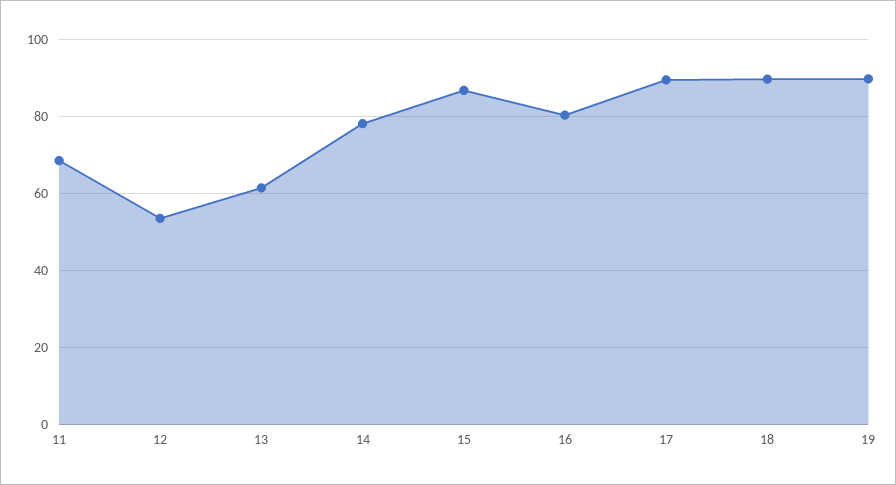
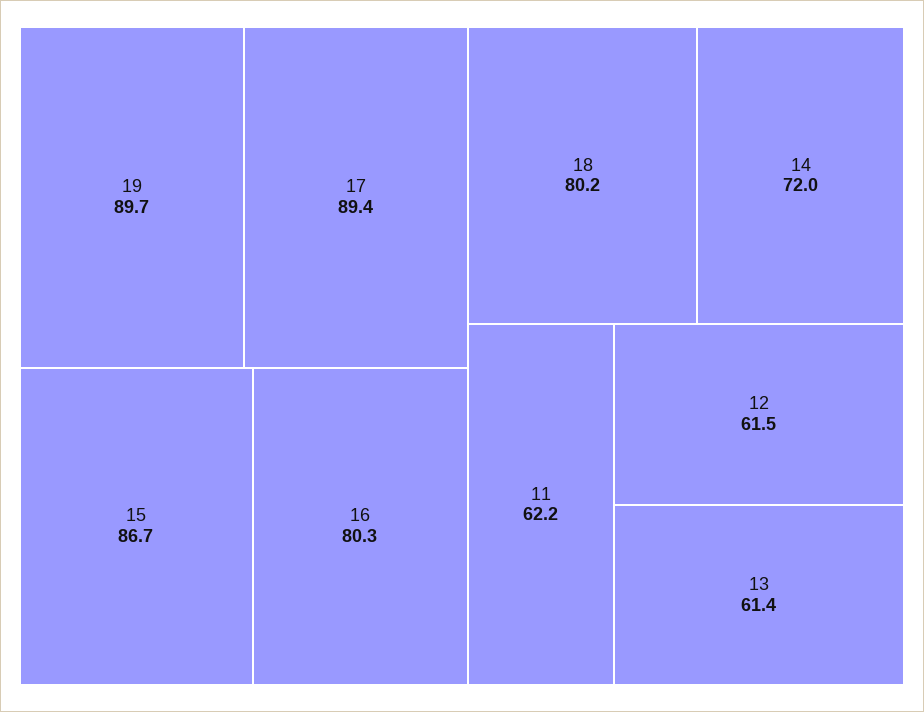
  {
-   "11": 68,
+   "11": 62.2,
-   "12": 54,
+   "12": 61.5,
    "13": 61.4,
-   "14": 78,
+   "14": 72,
    "15": 86.7,
    "16": 80.3,
    "17": 89.4,
-   "18": 90,
+   "18": 80.2,
    "19": 89.7
  }

